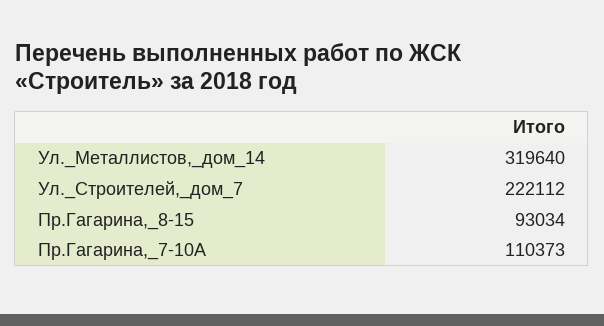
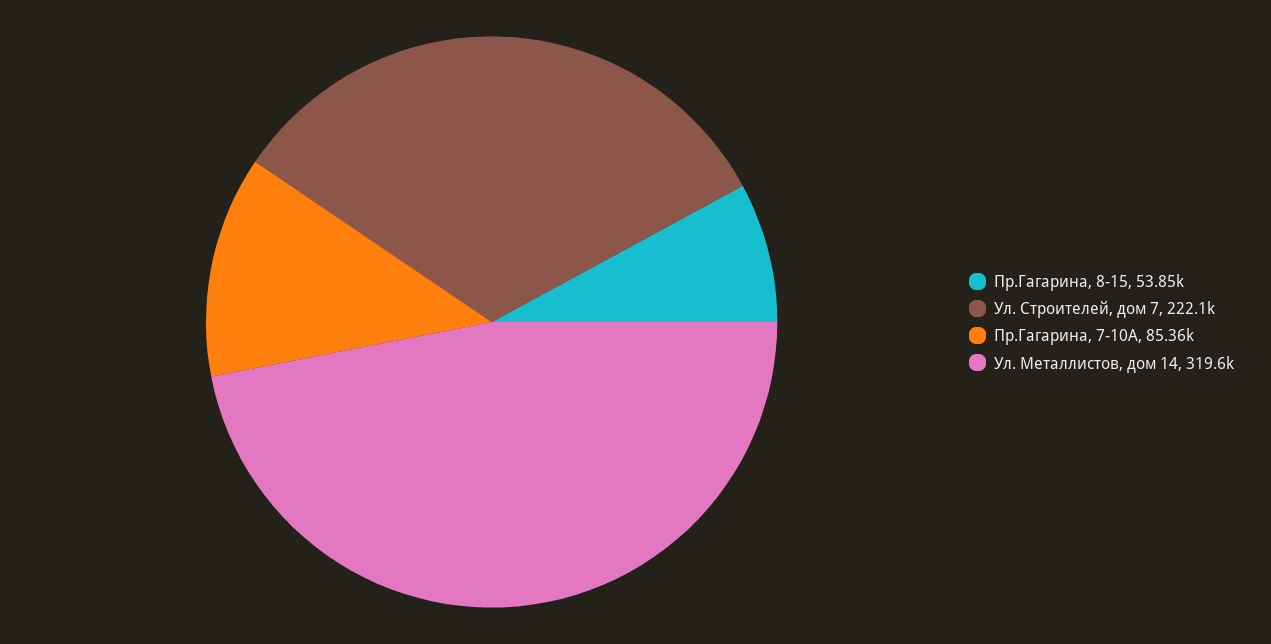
  {
    "Ул._Металлистов,_дом_14": 319640,
    "Ул._Строителей,_дом_7": 222112,
-   "Пр.Гагарина,_8-15": 93034,
+   "Пр.Гагарина,_8-15": 53850,
-   "Пр.Гагарина,_7-10А": 110373
+   "Пр.Гагарина,_7-10А": 85360
  }

